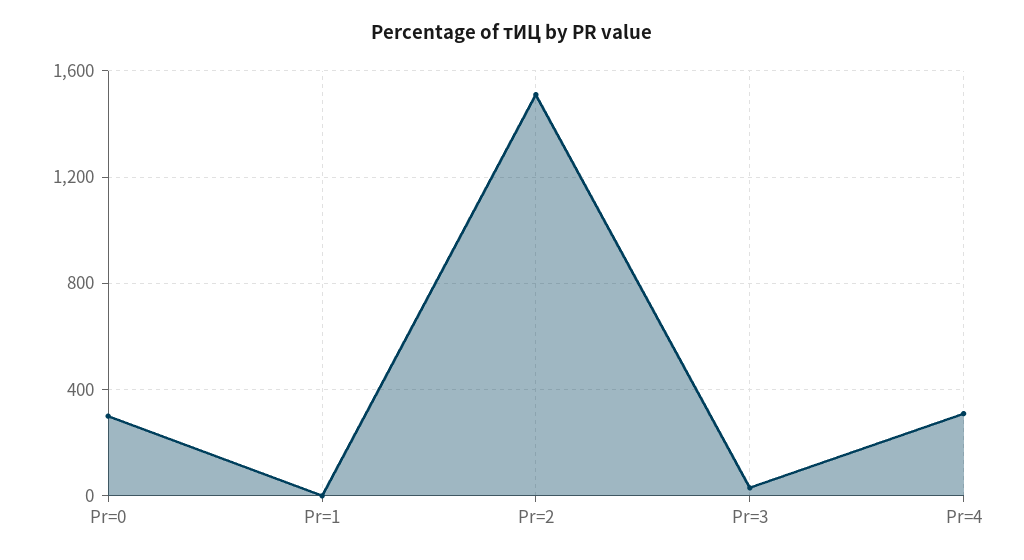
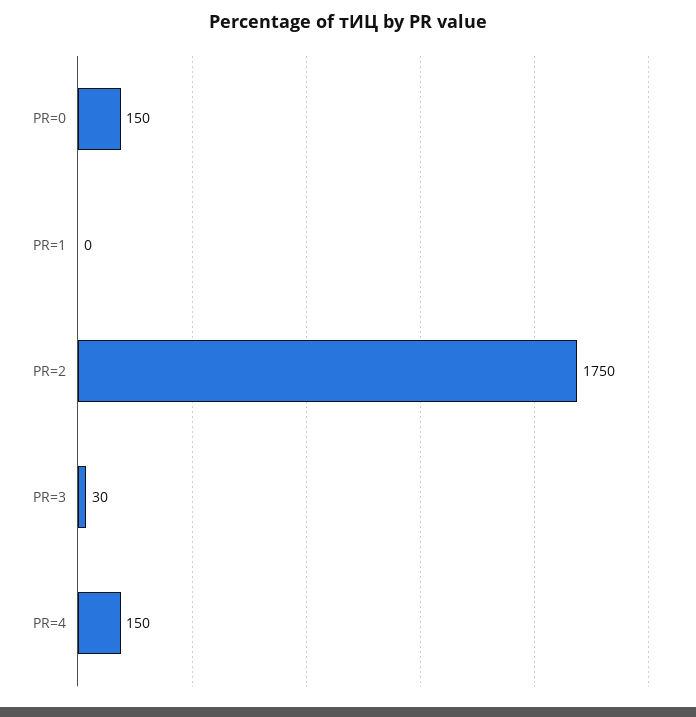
  {
-   "Pr=0": 300,
+   "Pr=0": 150,
    "Pr=1": 0,
-   "Pr=2": 1500,
+   "Pr=2": 1750,
    "Pr=3": 30,
-   "Pr=4": 300
+   "Pr=4": 150
  }

